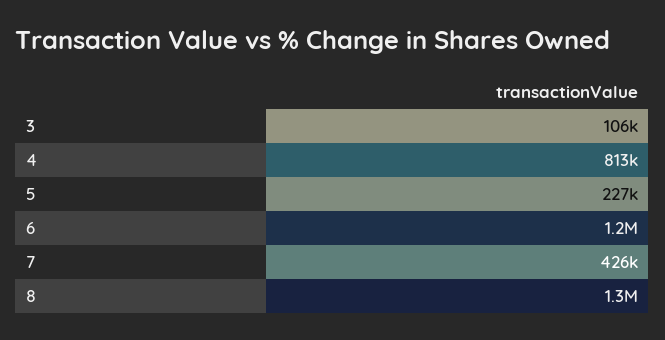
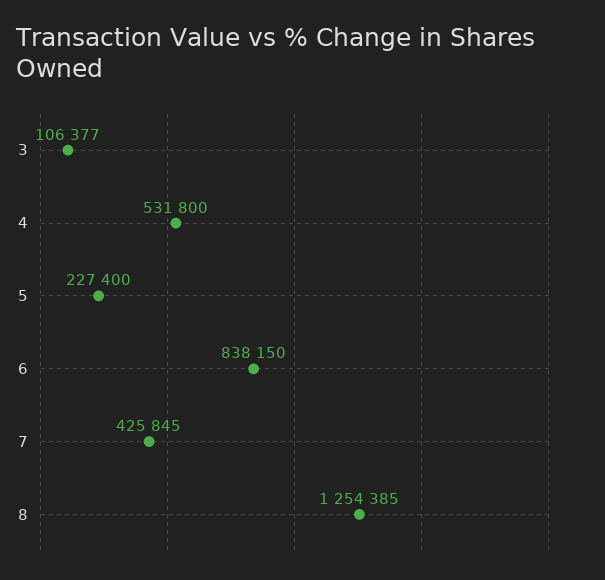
  {
    "3": 106377,
-   "4": 813000,
+   "4": 531800,
    "5": 227400,
-   "6": 1200000,
+   "6": 838150,
    "7": 425845,
    "8": 1254385
  }

